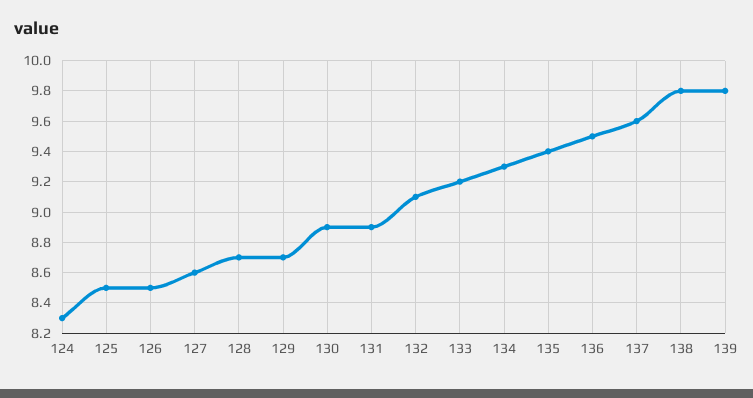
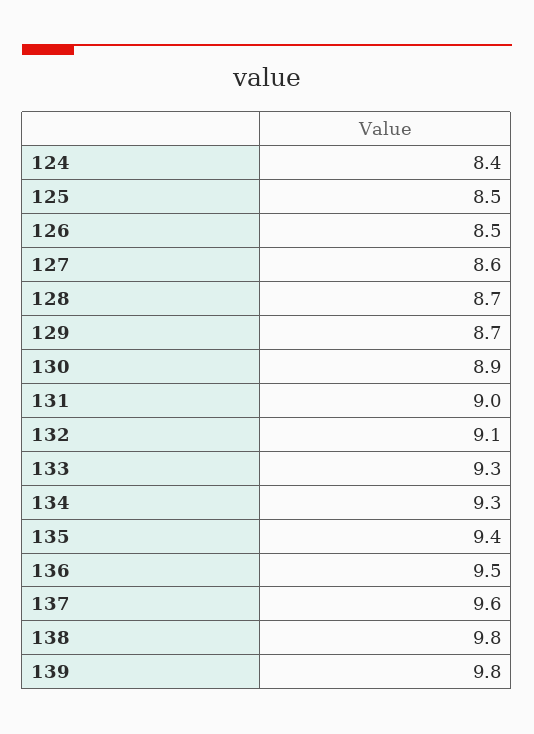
  {
-   "124": 8.3,
+   "124": 8.4,
    "125": 8.5,
    "126": 8.5,
    "127": 8.6,
    "128": 8.7,
    "129": 8.7,
    "130": 8.9,
-   "131": 8.9,
+   "131": 9,
    "132": 9.1,
-   "133": 9.2,
+   "133": 9.3,
    "134": 9.3,
    "135": 9.4,
    "136": 9.5,
    "137": 9.6,
    "138": 9.8,
    "139": 9.8
  }

